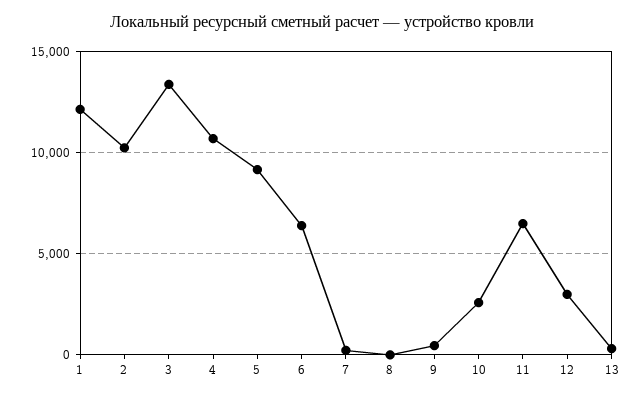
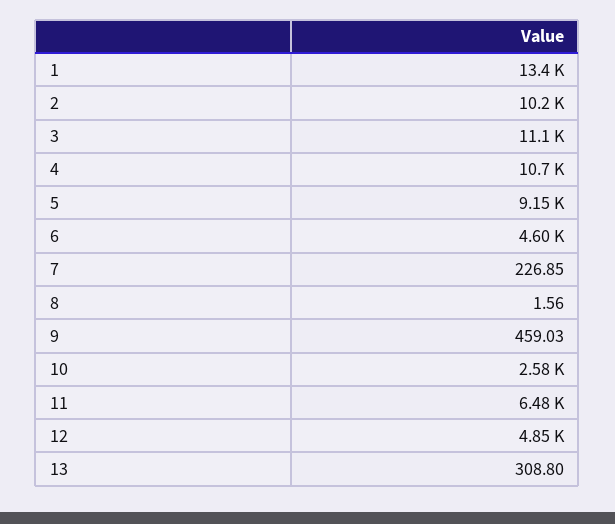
  {
-   "1": 12000,
+   "1": 13400,
    "2": 10200,
-   "3": 13500,
+   "3": 11100,
    "4": 10700,
    "5": 9150,
-   "6": 6500,
+   "6": 4600,
    "7": 226.85,
    "8": 1.56,
    "9": 459.03,
    "10": 2580,
    "11": 6480,
-   "12": 3000,
+   "12": 4850,
    "13": 308.8
  }

